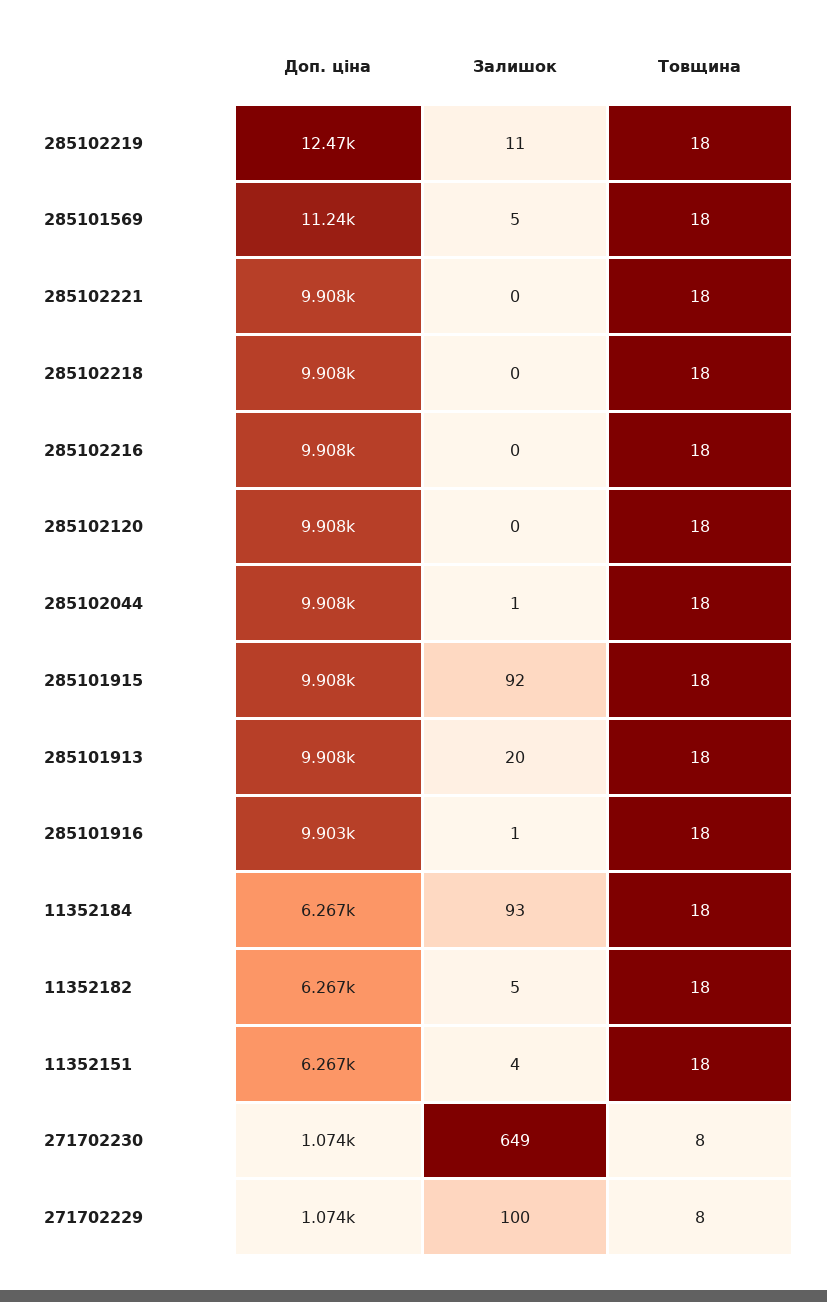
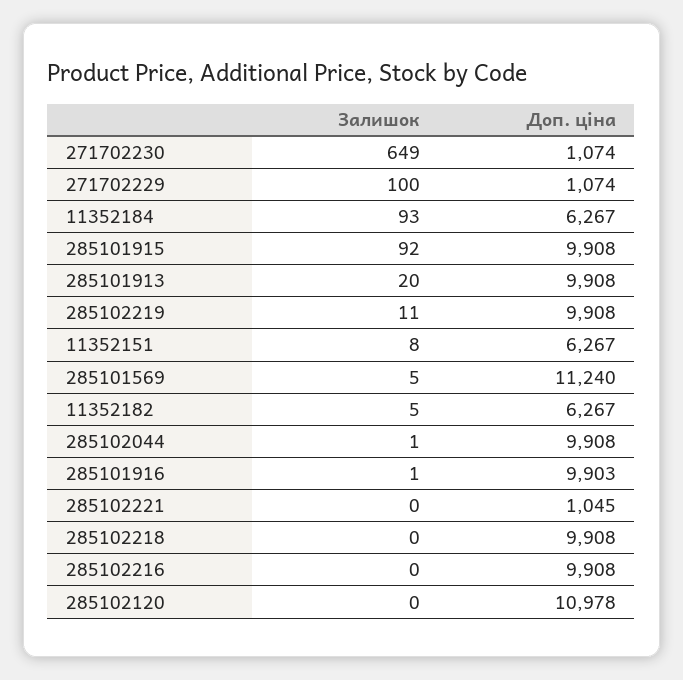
  {
    "Доп. ціна": {
-     "285102219": 12470,
+     "285102219": 9908,
      "285101569": 11240,
-     "285102221": 9908,
+     "285102221": 1045,
      "285102218": 9908,
      "285102216": 9908,
-     "285102120": 9908,
+     "285102120": 10978,
      "285102044": 9908,
      "285101915": 9908,
      "285101913": 9908,
      "285101916": 9903,
      "11352184": 6267,
      "11352182": 6267,
      "11352151": 6267,
      "271702230": 1074,
      "271702229": 1074
    },
    "Залишок": {
      "285102219": 11,
      "285101569": 5,
      "285102221": 0,
      "285102218": 0,
      "285102216": 0,
      "285102120": 0,
      "285102044": 1,
      "285101915": 92,
      "285101913": 20,
      "285101916": 1,
      "11352184": 93,
      "11352182": 5,
-     "11352151": 4,
+     "11352151": 8,
      "271702230": 649,
      "271702229": 100
-   },
+   }
-   "Товщина": {
-     "285102219": 18,
-     "285101569": 18,
-     "285102221": 18,
-     "285102218": 18,
-     "285102216": 18,
-     "285102120": 18,
-     "285102044": 18,
-     "285101915": 18,
-     "285101913": 18,
-     "285101916": 18,
-     "11352184": 18,
-     "11352182": 18,
-     "11352151": 18,
-     "271702230": 8,
-     "271702229": 8
-   }
  }

